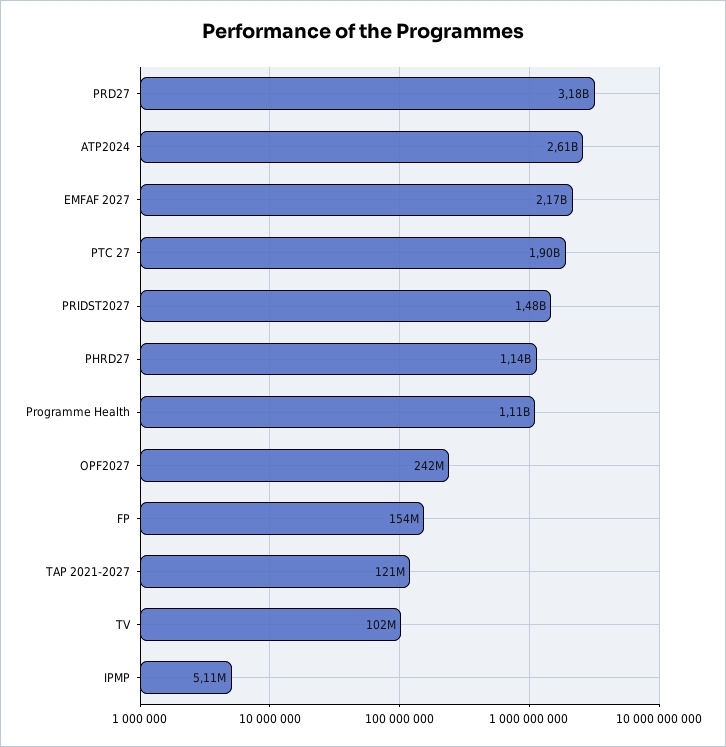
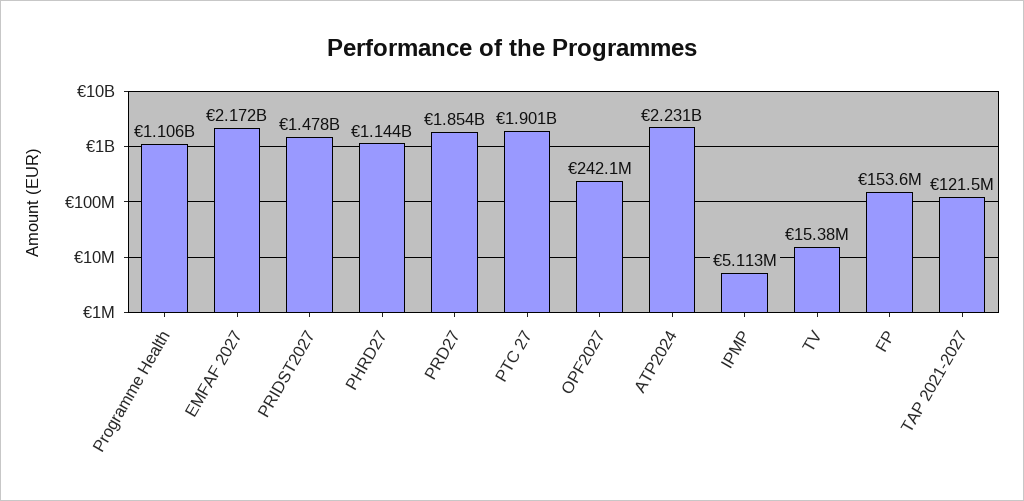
  {
-   "PRD27": 3180000000,
+   "PRD27": 1854000000,
-   "ATP2024": 2610000000,
+   "ATP2024": 2231000000,
    "EMFAF 2027": 2172000000,
    "PTC 27": 1901000000,
    "PRIDST2027": 1478000000,
    "PHRD27": 1144000000,
    "Programme Health": 1106000000,
    "OPF2027": 242100000,
    "FP": 153600000,
    "TAP 2021-2027": 121500000,
-   "TV": 102000000,
+   "TV": 15380000,
    "IPMP": 5113000
  }

